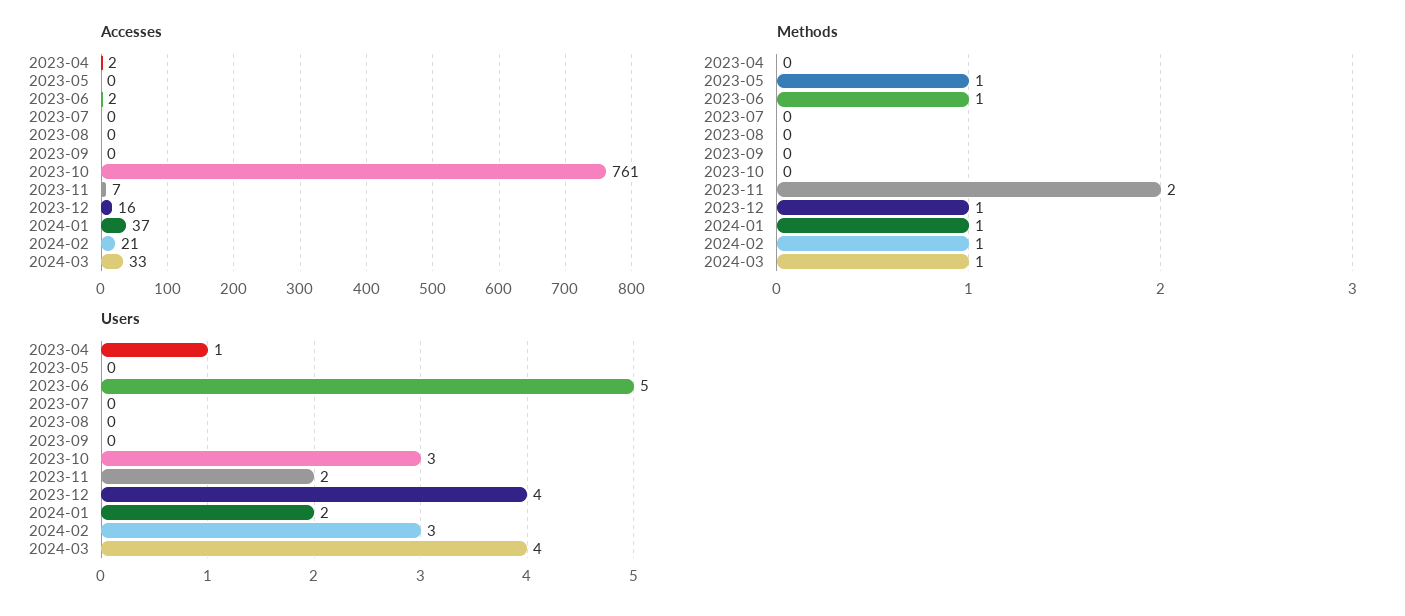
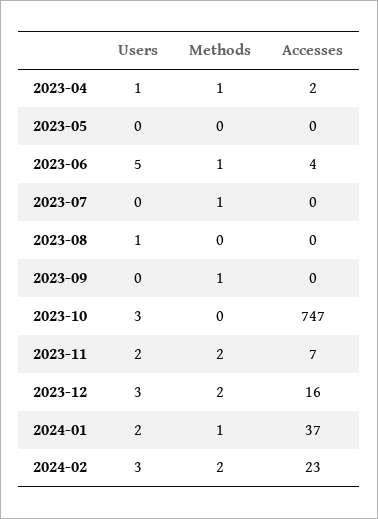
  {
    "Accesses": {
      "2023-04": 2,
      "2023-05": 0,
-     "2023-06": 2,
+     "2023-06": 4,
      "2023-07": 0,
      "2023-08": 0,
      "2023-09": 0,
-     "2023-10": 761,
+     "2023-10": 747,
      "2023-11": 7,
      "2023-12": 16,
      "2024-01": 37,
-     "2024-02": 21,
+     "2024-02": 23
-     "2024-03": 33
    },
    "Methods": {
-     "2023-04": 0,
+     "2023-04": 1,
-     "2023-05": 1,
+     "2023-05": 0,
      "2023-06": 1,
-     "2023-07": 0,
+     "2023-07": 1,
      "2023-08": 0,
-     "2023-09": 0,
+     "2023-09": 1,
      "2023-10": 0,
      "2023-11": 2,
-     "2023-12": 1,
+     "2023-12": 2,
      "2024-01": 1,
-     "2024-02": 1,
+     "2024-02": 2
-     "2024-03": 1
    },
    "Users": {
      "2023-04": 1,
      "2023-05": 0,
      "2023-06": 5,
      "2023-07": 0,
-     "2023-08": 0,
+     "2023-08": 1,
      "2023-09": 0,
      "2023-10": 3,
      "2023-11": 2,
-     "2023-12": 4,
+     "2023-12": 3,
      "2024-01": 2,
-     "2024-02": 3,
+     "2024-02": 3
-     "2024-03": 4
    }
  }

